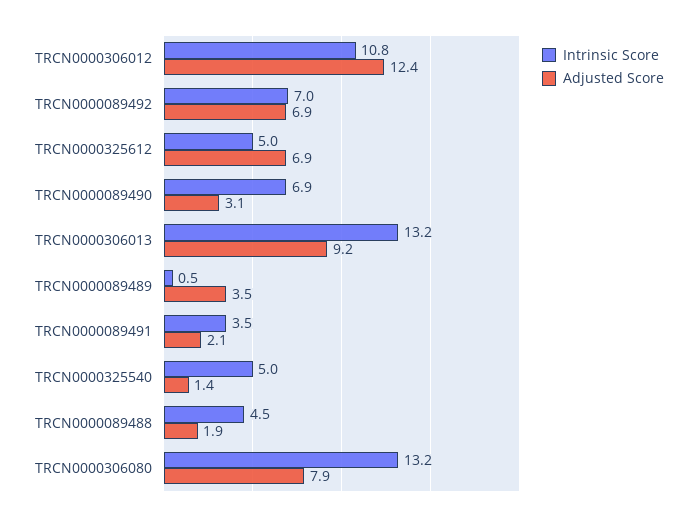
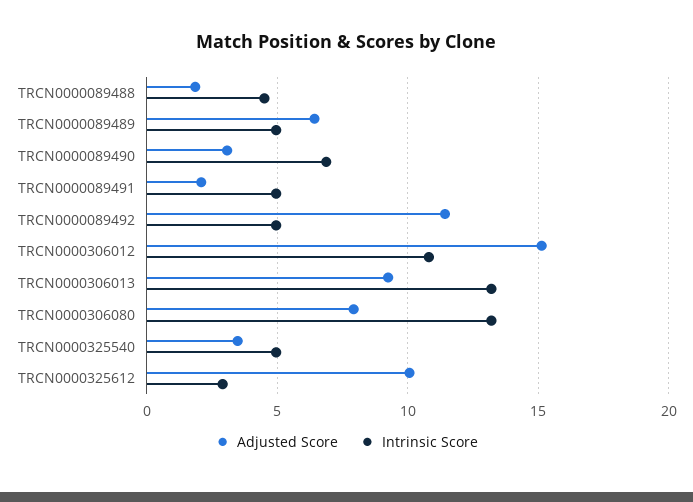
  {
    "Intrinsic Score": {
      "TRCN0000306012": 10.8,
-     "TRCN0000089492": 7,
+     "TRCN0000089492": 5,
-     "TRCN0000325612": 5,
+     "TRCN0000325612": 3,
      "TRCN0000089490": 6.9,
      "TRCN0000306013": 13.2,
-     "TRCN0000089489": 0.5,
+     "TRCN0000089489": 5,
-     "TRCN0000089491": 3.5,
+     "TRCN0000089491": 5,
      "TRCN0000325540": 5,
      "TRCN0000089488": 4.5,
      "TRCN0000306080": 13.2
    },
    "Adjusted Score": {
-     "TRCN0000306012": 12.4,
+     "TRCN0000306012": 15,
-     "TRCN0000089492": 6.9,
+     "TRCN0000089492": 11.5,
-     "TRCN0000325612": 6.9,
+     "TRCN0000325612": 10,
      "TRCN0000089490": 3.1,
      "TRCN0000306013": 9.2,
-     "TRCN0000089489": 3.5,
+     "TRCN0000089489": 6.5,
      "TRCN0000089491": 2.1,
-     "TRCN0000325540": 1.4,
+     "TRCN0000325540": 3.5,
      "TRCN0000089488": 1.9,
      "TRCN0000306080": 7.9
    }
  }

